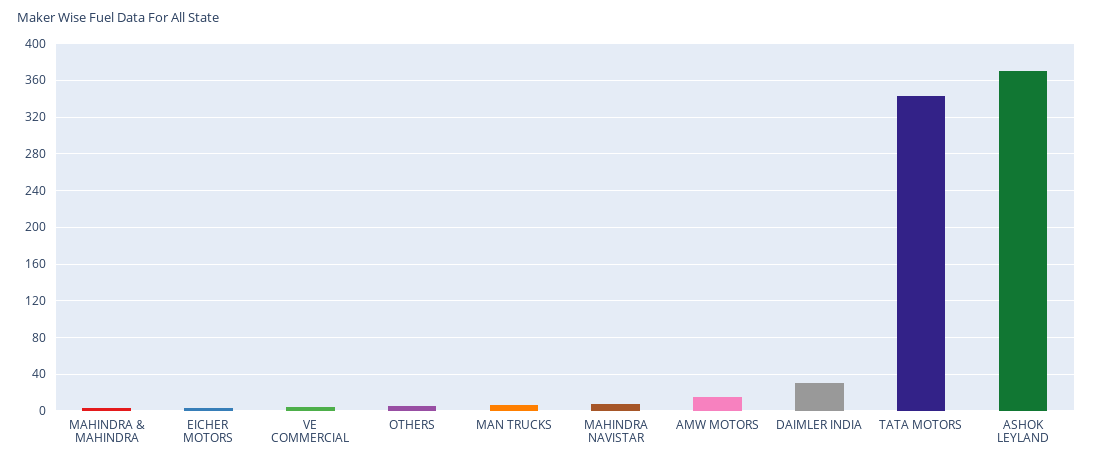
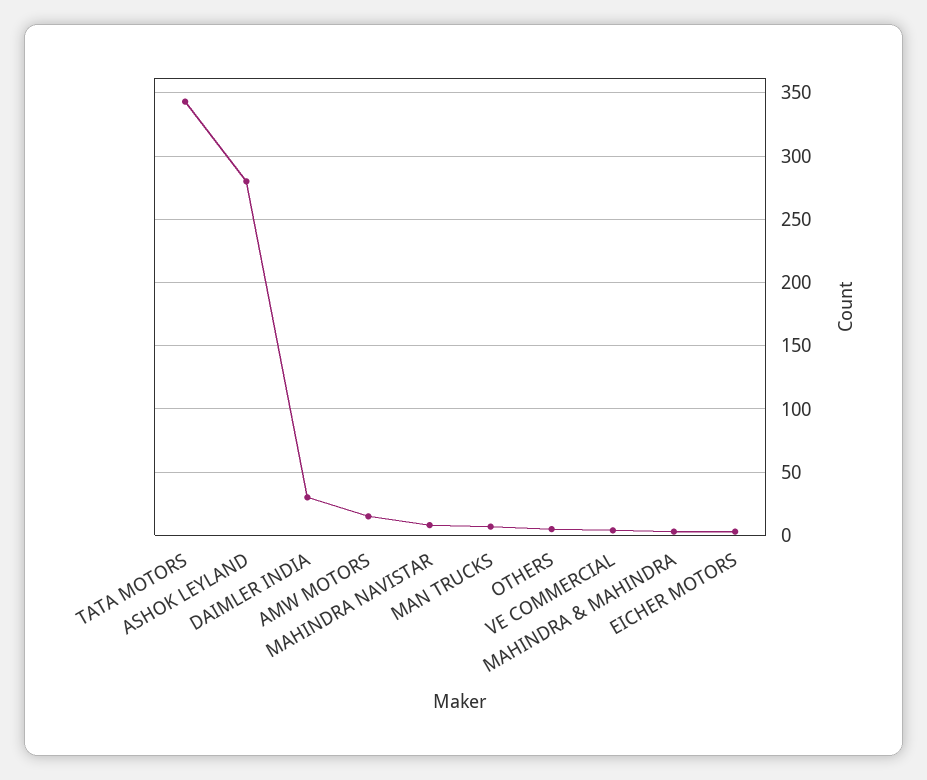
  {
    "MAHINDRA & MAHINDRA": 5,
    "EICHER MOTORS": 5,
    "VE COMMERCIAL": 5,
    "OTHERS": 5,
    "MAN TRUCKS": 5,
    "MAHINDRA NAVISTAR": 10,
    "AMW MOTORS": 15,
    "DAIMLER INDIA": 30,
    "TATA MOTORS": 345,
-   "ASHOK LEYLAND": 370
+   "ASHOK LEYLAND": 280
  }

